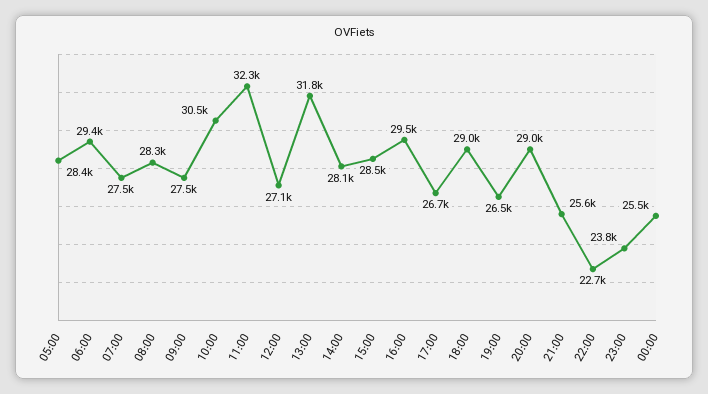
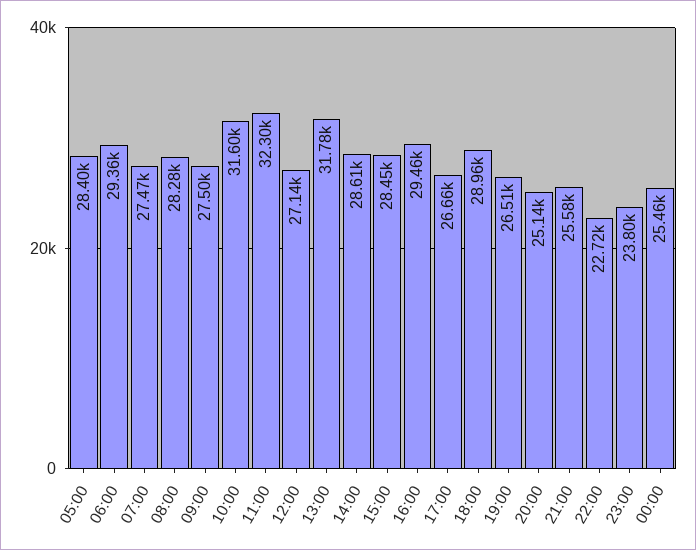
  {
    "05:00": 28400,
    "06:00": 29360,
    "07:00": 27470,
    "08:00": 28280,
    "09:00": 27500,
-   "10:00": 30500,
+   "10:00": 31600,
    "11:00": 32300,
    "12:00": 27140,
    "13:00": 31780,
-   "14:00": 28100,
+   "14:00": 28610,
    "15:00": 28450,
    "16:00": 29460,
    "17:00": 26660,
    "18:00": 28960,
    "19:00": 26510,
-   "20:00": 29000,
+   "20:00": 25140,
    "21:00": 25580,
    "22:00": 22720,
    "23:00": 23800,
    "00:00": 25460
  }

